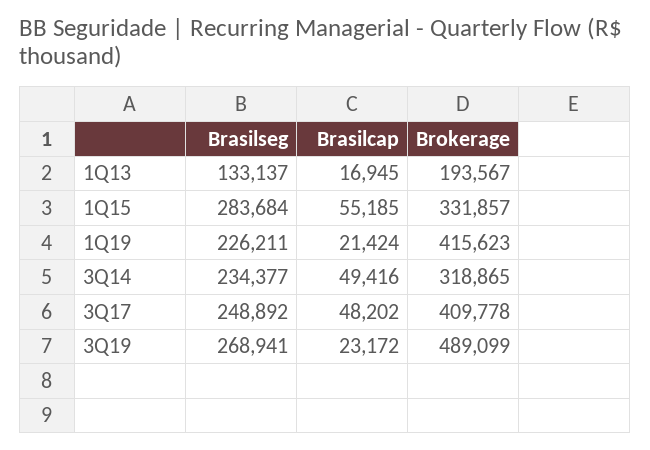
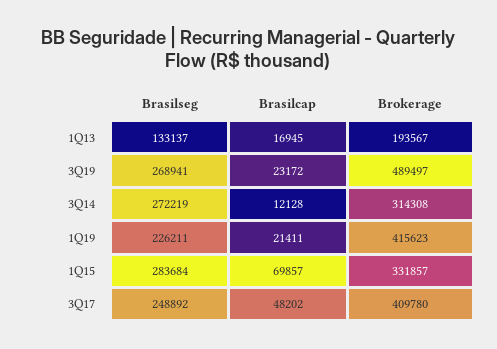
  {
    "Brasilseg": {
      "1Q13": 133137,
      "1Q15": 283684,
      "1Q19": 226211,
-     "3Q14": 234377,
+     "3Q14": 272219,
      "3Q17": 248892,
      "3Q19": 268941
    },
    "Brasilcap": {
      "1Q13": 16945,
-     "1Q15": 55185,
+     "1Q15": 69857,
-     "1Q19": 21424,
+     "1Q19": 21411,
-     "3Q14": 49416,
+     "3Q14": 12128,
      "3Q17": 48202,
      "3Q19": 23172
    },
    "Brokerage": {
      "1Q13": 193567,
      "1Q15": 331857,
      "1Q19": 415623,
-     "3Q14": 318865,
+     "3Q14": 314308,
-     "3Q17": 409778,
+     "3Q17": 409780,
-     "3Q19": 489099
+     "3Q19": 489497
    }
  }

